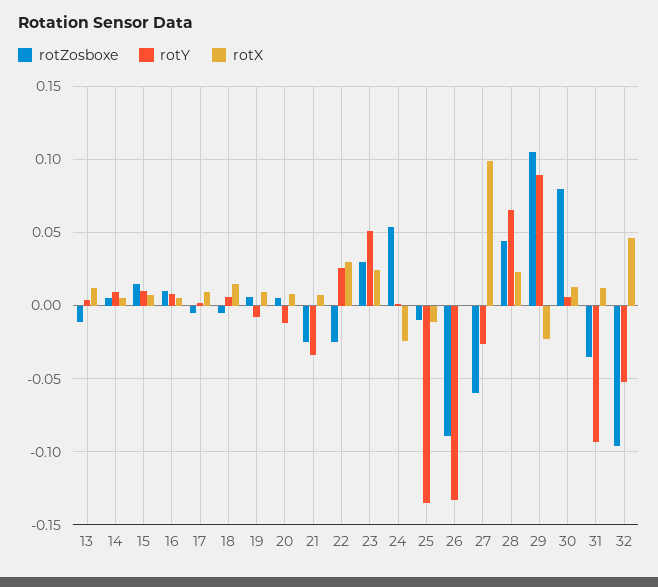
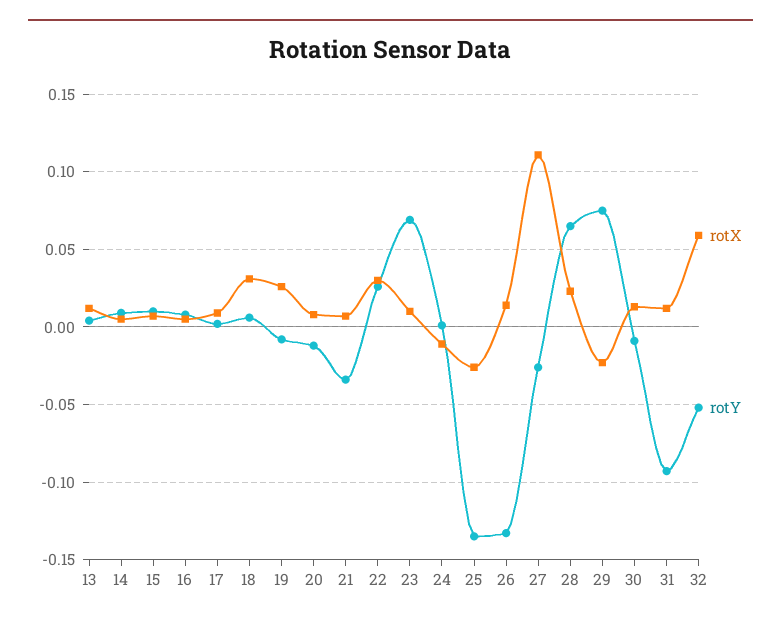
  {
-   "rotZosboxe": {
-     "13": -0.01,
-     "14": 0.005,
-     "15": 0.015,
-     "16": 0.01,
-     "17": -0.005,
-     "18": -0.005,
-     "19": 0.005,
-     "20": 0.005,
-     "21": -0.025,
-     "22": -0.025,
-     "23": 0.03,
-     "24": 0.055,
-     "25": -0.01,
-     "26": -0.09,
-     "27": -0.06,
-     "28": 0.045,
-     "29": 0.105,
-     "30": 0.08,
-     "31": -0.035,
-     "32": -0.095
-   },
    "rotY": {
      "13": 0.005,
      "14": 0.01,
      "15": 0.01,
      "16": 0.01,
      "17": 0,
      "18": 0.005,
      "19": -0.01,
      "20": -0.01,
      "21": -0.035,
      "22": 0.025,
-     "23": 0.05,
+     "23": 0.07,
      "24": 0,
      "25": -0.135,
      "26": -0.135,
      "27": -0.025,
      "28": 0.065,
-     "29": 0.09,
+     "29": 0.075,
-     "30": 0.005,
+     "30": -0.01,
      "31": -0.095,
      "32": -0.05
    },
    "rotX": {
      "13": 0.01,
      "14": 0.005,
      "15": 0.005,
      "16": 0.005,
      "17": 0.01,
-     "18": 0.015,
+     "18": 0.03,
-     "19": 0.01,
+     "19": 0.025,
      "20": 0.01,
      "21": 0.005,
      "22": 0.03,
-     "23": 0.025,
+     "23": 0.01,
-     "24": -0.025,
+     "24": -0.01,
-     "25": -0.01,
+     "25": -0.025,
-     "26": 0,
+     "26": 0.015,
-     "27": 0.1,
+     "27": 0.11,
      "28": 0.025,
      "29": -0.025,
      "30": 0.015,
      "31": 0.01,
-     "32": 0.045
+     "32": 0.06
    }
  }

